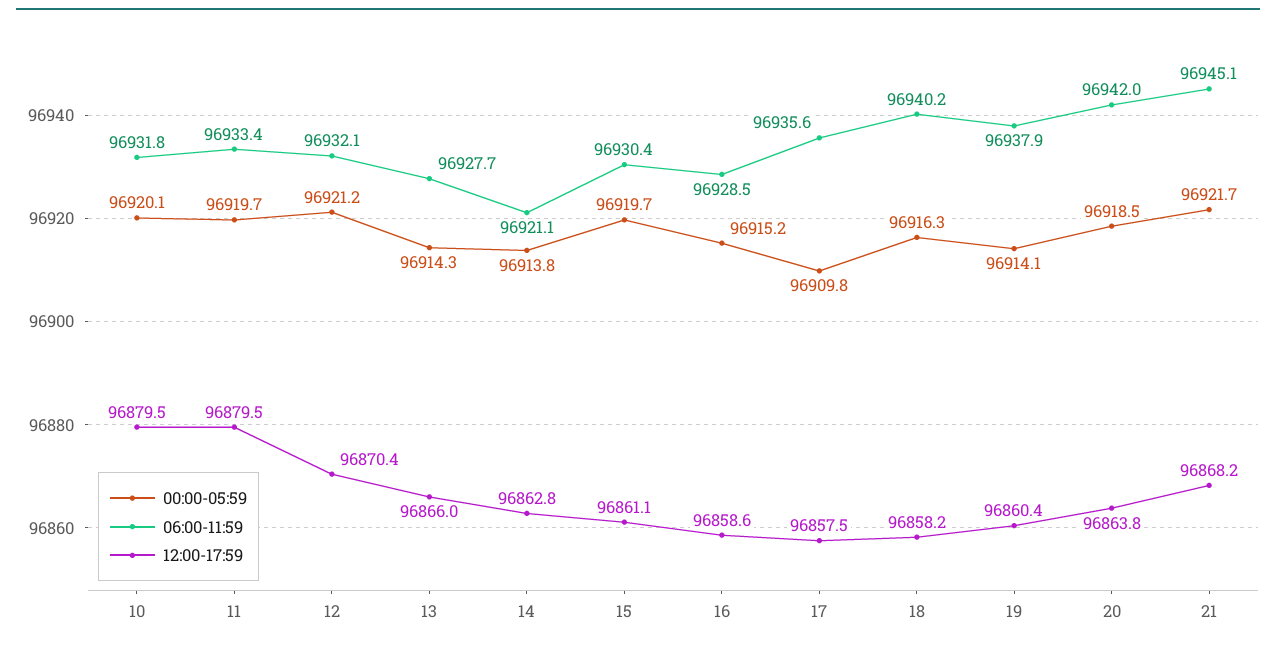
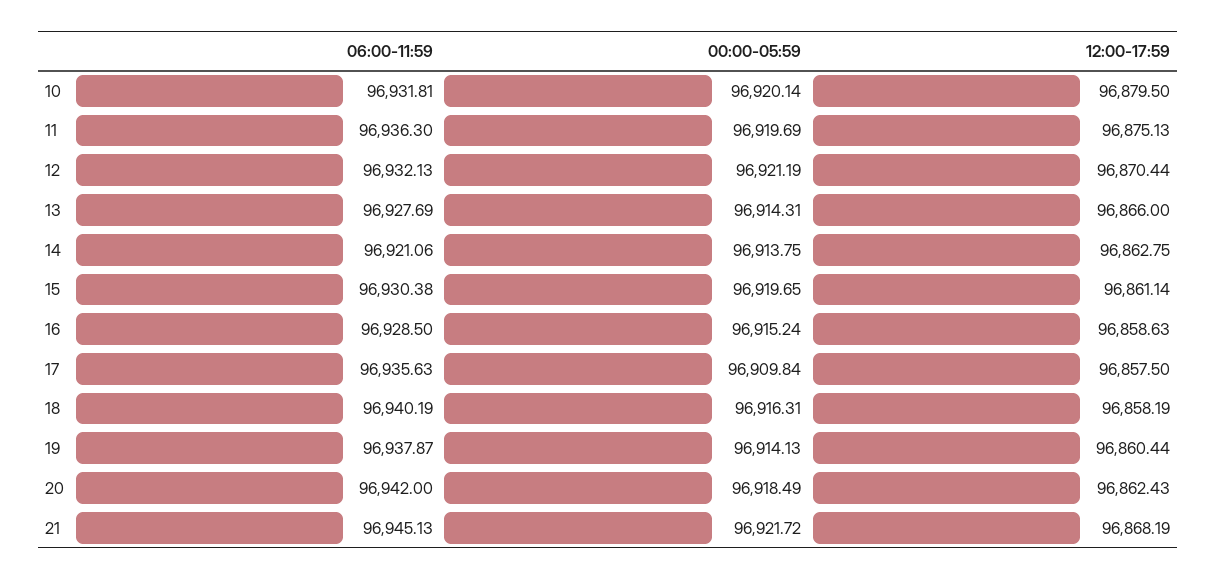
  {
    "00:00-05:59": {
      "10": 96920.14,
      "11": 96919.69,
      "12": 96921.19,
      "13": 96914.31,
      "14": 96913.75,
      "15": 96919.65,
      "16": 96915.24,
      "17": 96909.84,
      "18": 96916.31,
      "19": 96914.13,
      "20": 96918.49,
      "21": 96921.72
    },
    "06:00-11:59": {
      "10": 96931.81,
-     "11": 96933.4,
+     "11": 96936.3,
      "12": 96932.13,
      "13": 96927.69,
      "14": 96921.06,
      "15": 96930.38,
      "16": 96928.5,
      "17": 96935.63,
      "18": 96940.19,
      "19": 96937.87,
      "20": 96942,
      "21": 96945.13
    },
    "12:00-17:59": {
      "10": 96879.5,
-     "11": 96879.5,
+     "11": 96875.13,
      "12": 96870.44,
      "13": 96866,
      "14": 96862.75,
      "15": 96861.14,
      "16": 96858.63,
      "17": 96857.5,
      "18": 96858.19,
      "19": 96860.44,
-     "20": 96863.8,
+     "20": 96862.43,
      "21": 96868.19
    }
  }

